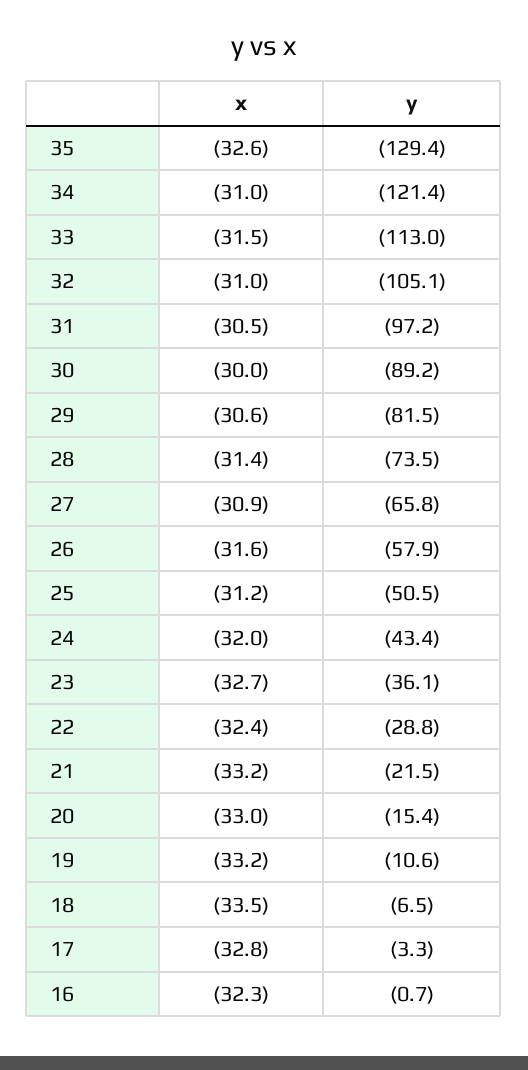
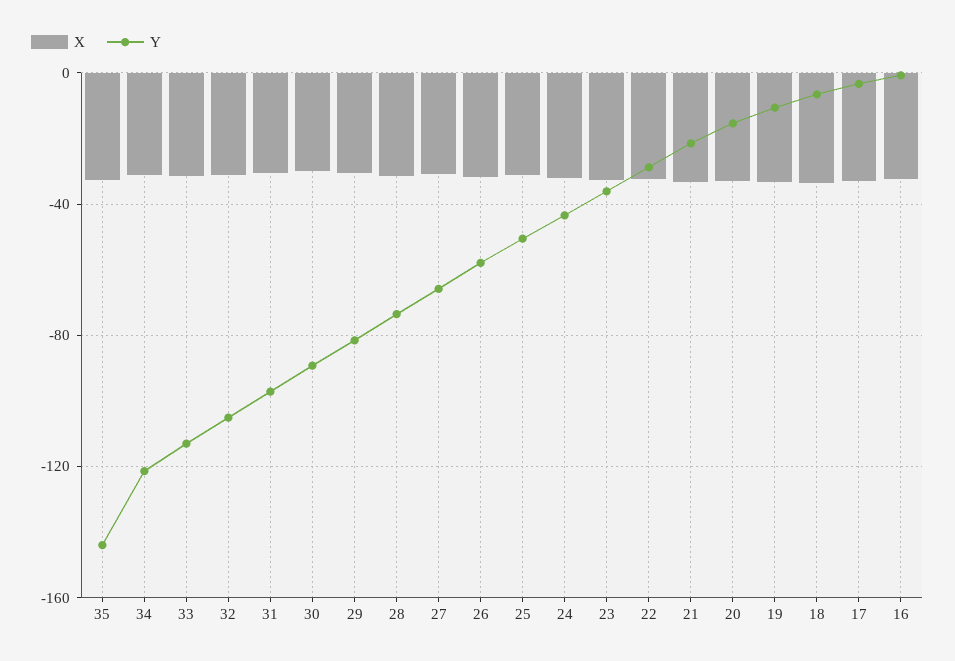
  {
    "x": {
      "35": -32.6,
      "34": -31,
      "33": -31.5,
      "32": -31,
      "31": -30.5,
      "30": -30,
      "29": -30.6,
      "28": -31.4,
      "27": -30.9,
      "26": -31.6,
      "25": -31.2,
      "24": -32,
      "23": -32.7,
      "22": -32.4,
      "21": -33.2,
      "20": -33,
      "19": -33.2,
      "18": -33.5,
      "17": -32.8,
      "16": -32.3
    },
    "y": {
-     "35": -129.4,
+     "35": -145,
      "34": -121.4,
      "33": -113,
      "32": -105.1,
      "31": -97.2,
      "30": -89.2,
      "29": -81.5,
      "28": -73.5,
      "27": -65.8,
      "26": -57.9,
      "25": -50.5,
      "24": -43.4,
      "23": -36.1,
      "22": -28.8,
      "21": -21.5,
      "20": -15.4,
      "19": -10.6,
      "18": -6.5,
      "17": -3.3,
      "16": -0.7
    }
  }

